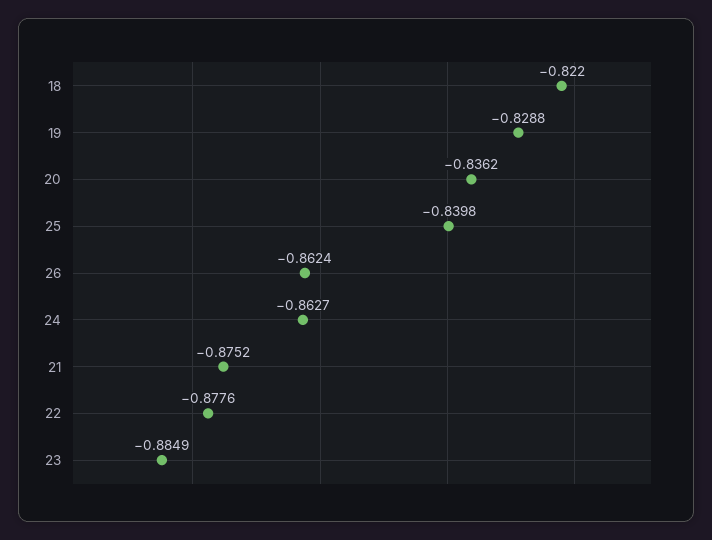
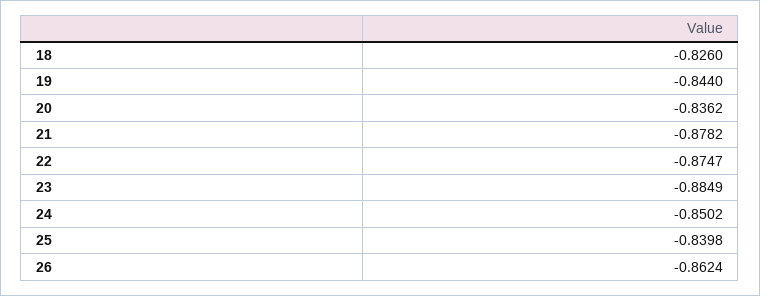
  {
-   "18": -0.822,
+   "18": -0.826,
-   "19": -0.8288,
+   "19": -0.844,
    "20": -0.8362,
    "25": -0.8398,
    "26": -0.8624,
-   "24": -0.8627,
+   "24": -0.8502,
-   "21": -0.8752,
+   "21": -0.8782,
-   "22": -0.8776,
+   "22": -0.8747,
    "23": -0.8849
  }

